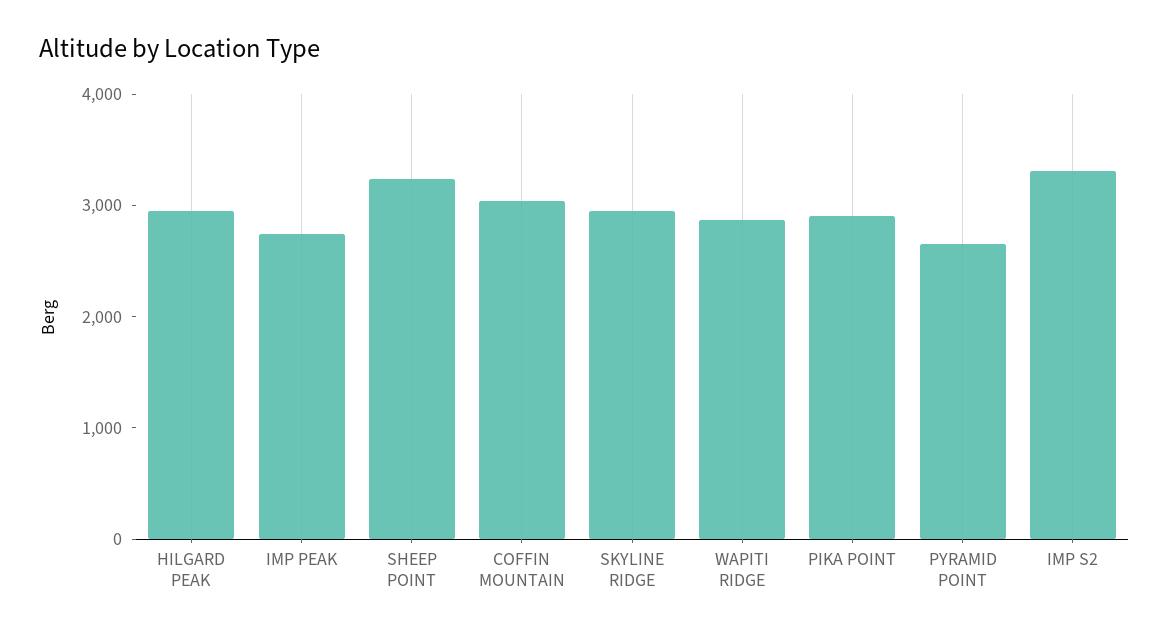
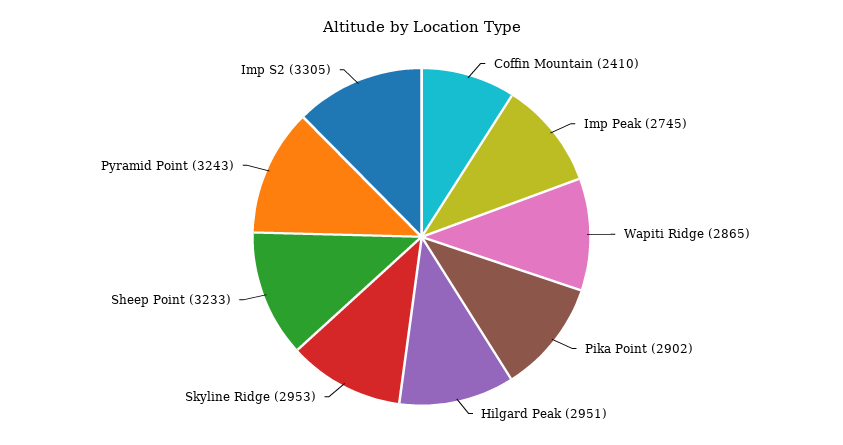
  {
    "HILGARD PEAK": 2951,
    "IMP PEAK": 2745,
    "SHEEP POINT": 3233,
-   "COFFIN MOUNTAIN": 3000,
+   "COFFIN MOUNTAIN": 2410,
    "SKYLINE RIDGE": 2953,
    "WAPITI RIDGE": 2865,
    "PIKA POINT": 2902,
-   "PYRAMID POINT": 2600,
+   "PYRAMID POINT": 3243,
    "IMP S2": 3305
  }

